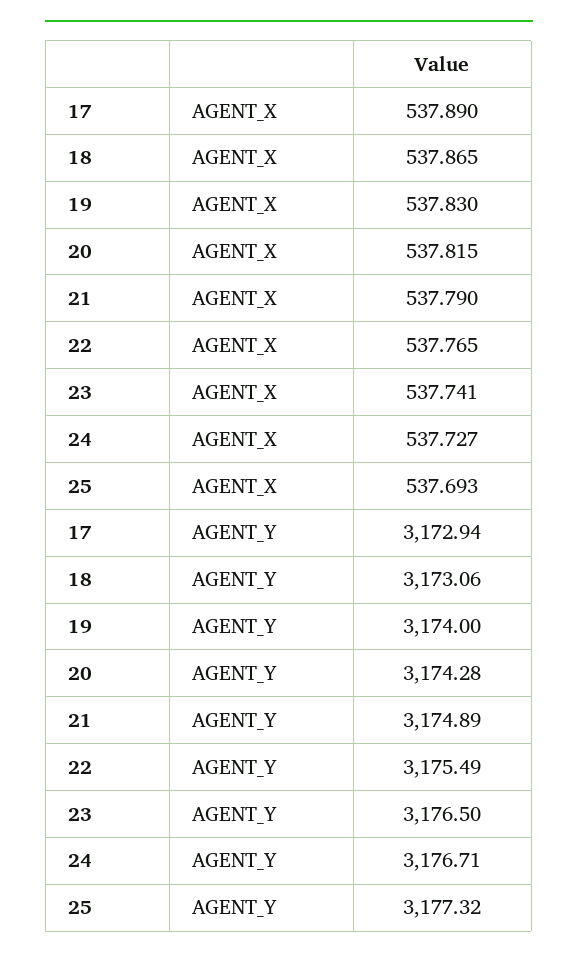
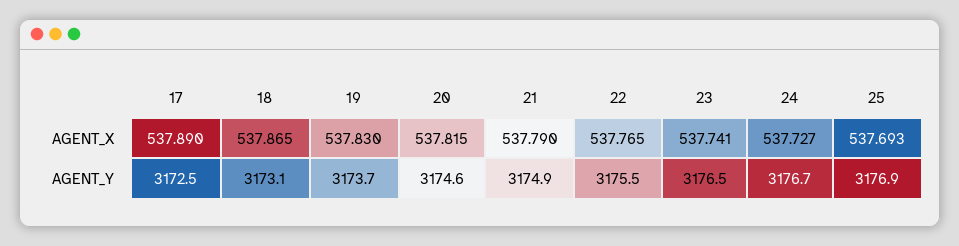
  {
    "17": {
      "AGENT_X": 537.89,
-     "AGENT_Y": 3172.94
+     "AGENT_Y": 3172.5
    },
    "18": {
      "AGENT_X": 537.865,
      "AGENT_Y": 3173.06
    },
    "19": {
      "AGENT_X": 537.83,
-     "AGENT_Y": 3174
+     "AGENT_Y": 3173.7
    },
    "20": {
      "AGENT_X": 537.815,
-     "AGENT_Y": 3174.28
+     "AGENT_Y": 3174.6
    },
    "21": {
      "AGENT_X": 537.79,
      "AGENT_Y": 3174.89
    },
    "22": {
      "AGENT_X": 537.765,
      "AGENT_Y": 3175.49
    },
    "23": {
      "AGENT_X": 537.741,
      "AGENT_Y": 3176.5
    },
    "24": {
      "AGENT_X": 537.727,
      "AGENT_Y": 3176.71
    },
    "25": {
      "AGENT_X": 537.693,
-     "AGENT_Y": 3177.32
+     "AGENT_Y": 3176.9
    }
  }

